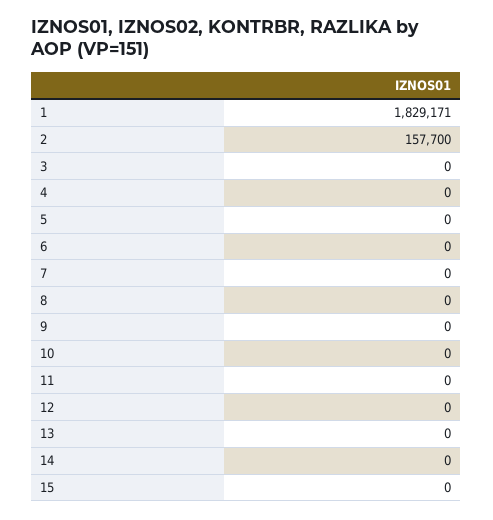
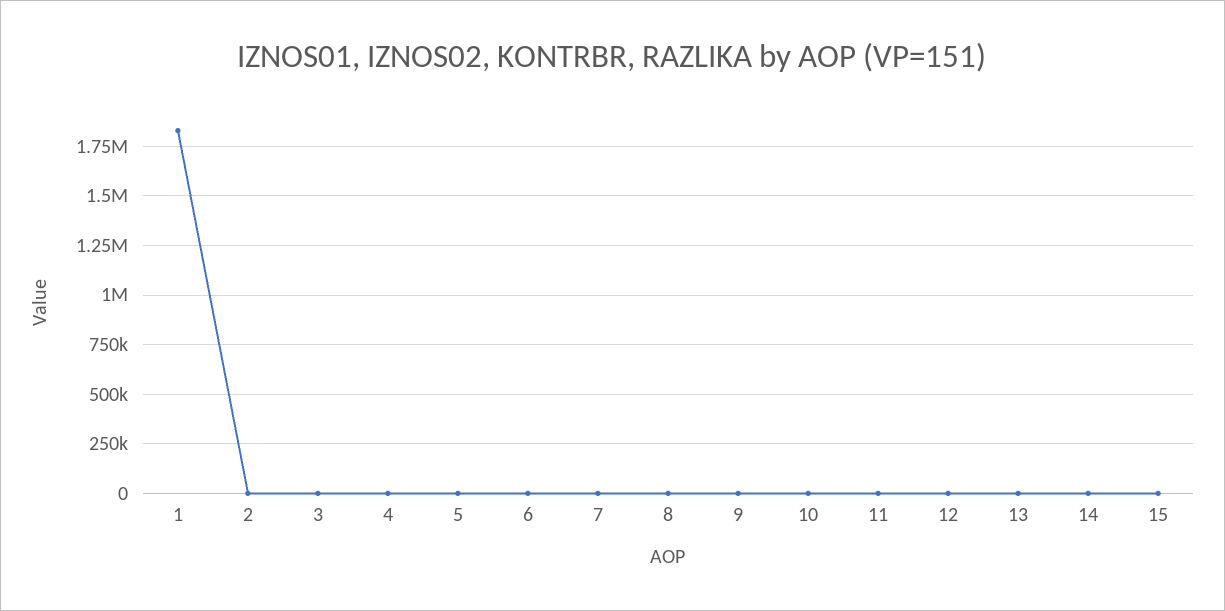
  {
    "1": 1829171,
-   "2": 157700,
+   "2": 0,
    "3": 0,
    "4": 0,
    "5": 0,
    "6": 0,
    "7": 0,
    "8": 0,
    "9": 0,
    "10": 0,
    "11": 0,
    "12": 0,
    "13": 0,
    "14": 0,
    "15": 0
  }

